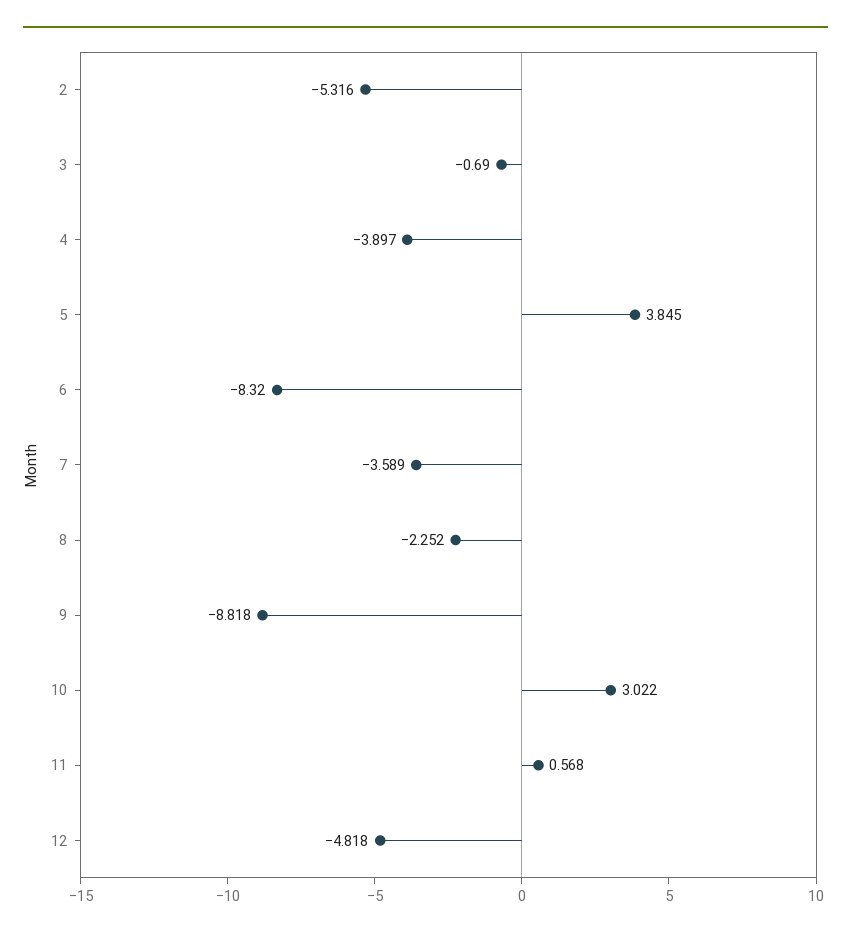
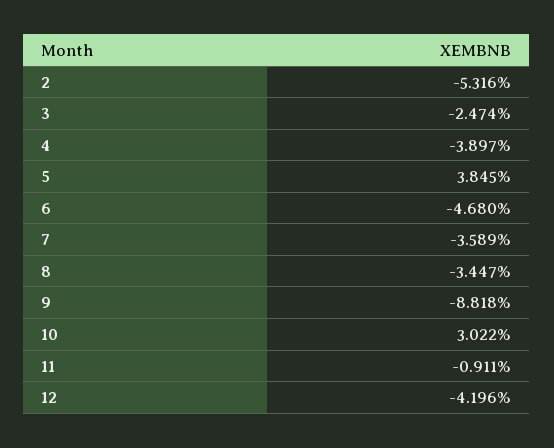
  {
    "2": -5.316,
-   "3": -0.69,
+   "3": -2.474,
    "4": -3.897,
    "5": 3.845,
-   "6": -8.32,
+   "6": -4.68,
    "7": -3.589,
-   "8": -2.252,
+   "8": -3.447,
    "9": -8.818,
    "10": 3.022,
-   "11": 0.568,
+   "11": -0.911,
-   "12": -4.818
+   "12": -4.196
  }

